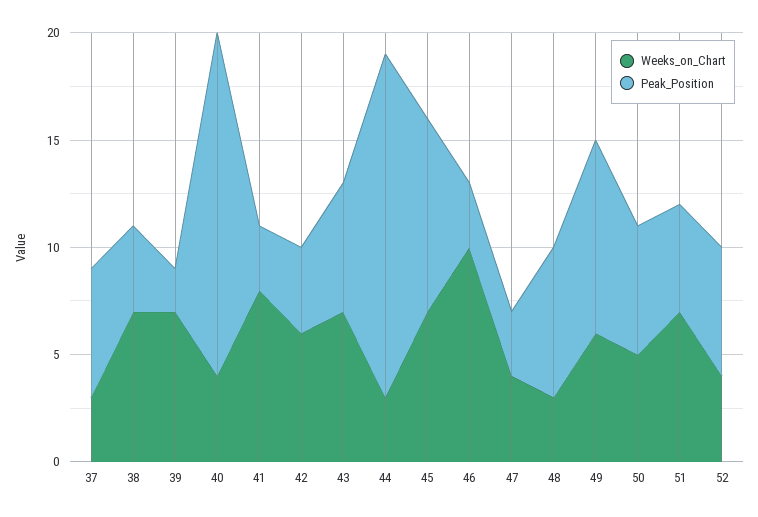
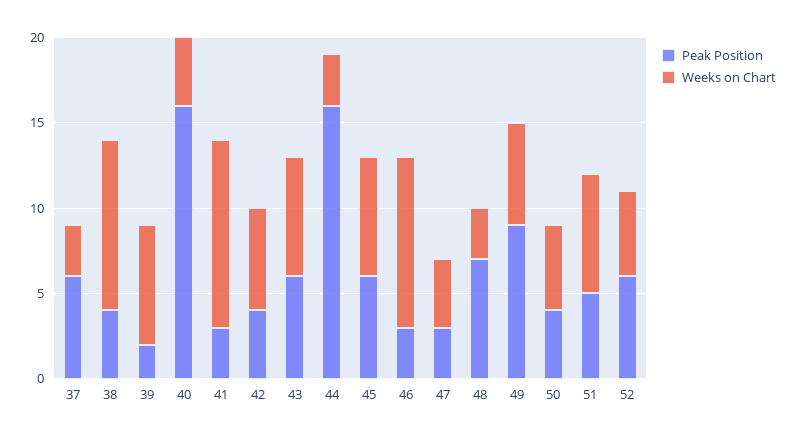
  {
    "Weeks_on_Chart": {
      "37": 3,
-     "38": 7,
+     "38": 10,
      "39": 7,
      "40": 4,
-     "41": 8,
+     "41": 11,
      "42": 6,
      "43": 7,
      "44": 3,
      "45": 7,
      "46": 10,
      "47": 4,
      "48": 3,
      "49": 6,
      "50": 5,
      "51": 7,
-     "52": 4
+     "52": 5
    },
    "Peak_Position": {
      "37": 6,
      "38": 4,
      "39": 2,
      "40": 16,
      "41": 3,
      "42": 4,
      "43": 6,
      "44": 16,
-     "45": 9,
+     "45": 6,
      "46": 3,
      "47": 3,
      "48": 7,
      "49": 9,
-     "50": 6,
+     "50": 4,
      "51": 5,
      "52": 6
    }
  }

